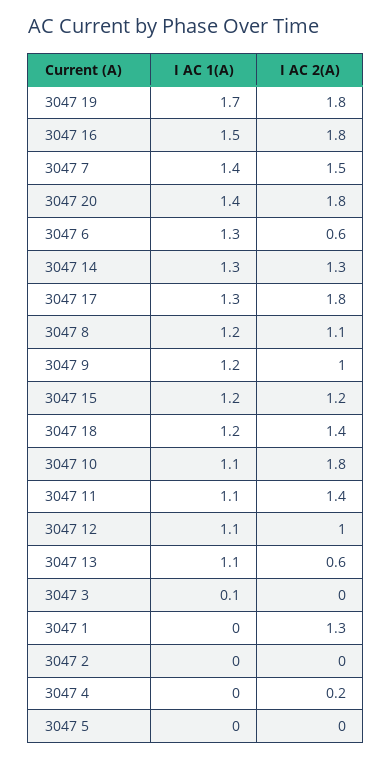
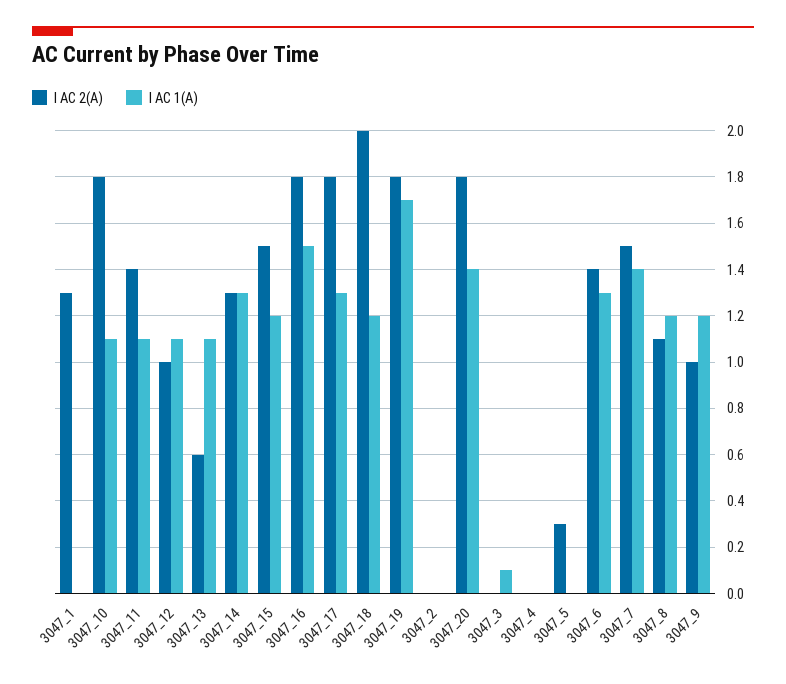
  {
    "I AC 1(A)": {
      "3047 19": 1.7,
      "3047 16": 1.5,
      "3047 7": 1.4,
      "3047 20": 1.4,
      "3047 6": 1.3,
      "3047 14": 1.3,
      "3047 17": 1.3,
      "3047 8": 1.2,
      "3047 9": 1.2,
      "3047 15": 1.2,
      "3047 18": 1.2,
      "3047 10": 1.1,
      "3047 11": 1.1,
      "3047 12": 1.1,
      "3047 13": 1.1,
      "3047 3": 0.1,
      "3047 1": 0,
      "3047 2": 0,
      "3047 4": 0,
      "3047 5": 0
    },
    "I AC 2(A)": {
      "3047 19": 1.8,
      "3047 16": 1.8,
      "3047 7": 1.5,
      "3047 20": 1.8,
-     "3047 6": 0.6,
+     "3047 6": 1.4,
      "3047 14": 1.3,
      "3047 17": 1.8,
      "3047 8": 1.1,
      "3047 9": 1,
-     "3047 15": 1.2,
+     "3047 15": 1.5,
-     "3047 18": 1.4,
+     "3047 18": 2,
      "3047 10": 1.8,
      "3047 11": 1.4,
      "3047 12": 1,
      "3047 13": 0.6,
      "3047 3": 0,
      "3047 1": 1.3,
      "3047 2": 0,
-     "3047 4": 0.2,
+     "3047 4": 0,
-     "3047 5": 0
+     "3047 5": 0.3
    }
  }

